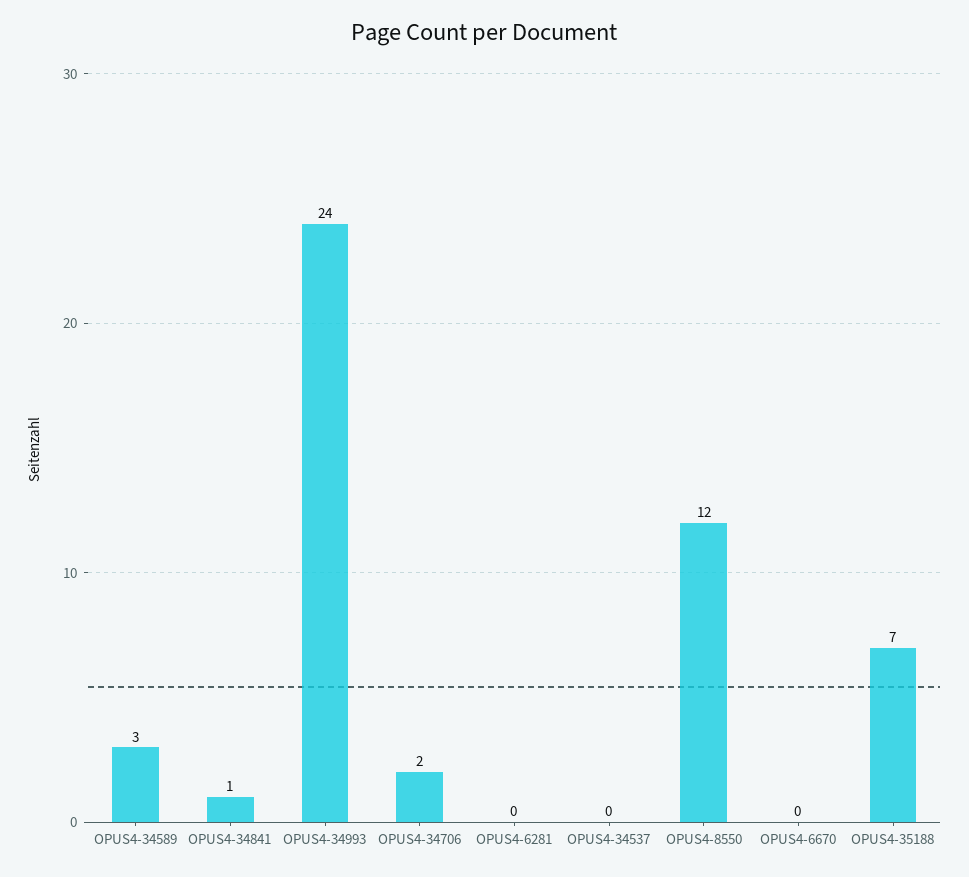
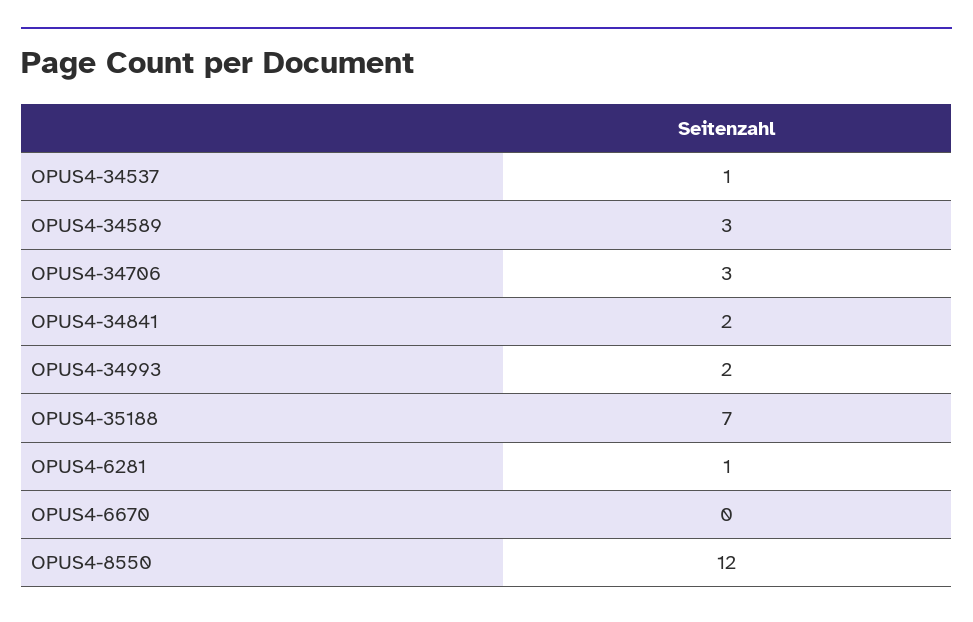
  {
    "OPUS4-34589": 3,
-   "OPUS4-34841": 1,
+   "OPUS4-34841": 2,
-   "OPUS4-34993": 24,
+   "OPUS4-34993": 2,
-   "OPUS4-34706": 2,
+   "OPUS4-34706": 3,
-   "OPUS4-6281": 0,
+   "OPUS4-6281": 1,
-   "OPUS4-34537": 0,
+   "OPUS4-34537": 1,
    "OPUS4-8550": 12,
    "OPUS4-6670": 0,
    "OPUS4-35188": 7
  }

